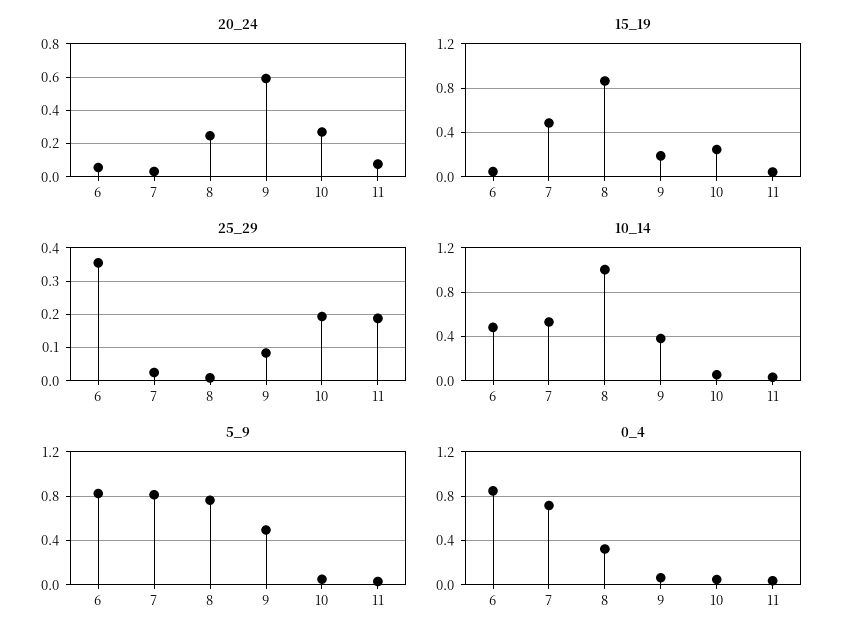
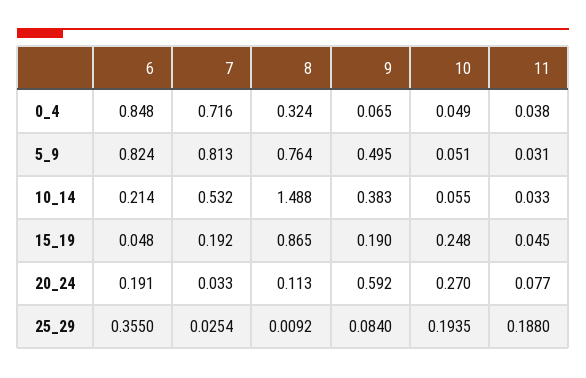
  {
    "20_24": {
-     "6": 0.05,
+     "6": 0.191,
      "7": 0.033,
-     "8": 0.25,
+     "8": 0.113,
      "9": 0.592,
      "10": 0.27,
      "11": 0.077
    },
    "15_19": {
      "6": 0.048,
-     "7": 0.5,
+     "7": 0.192,
      "8": 0.865,
      "9": 0.19,
      "10": 0.248,
      "11": 0.045
    },
    "25_29": {
      "6": 0.355,
      "7": 0.0254,
      "8": 0.0092,
      "9": 0.084,
      "10": 0.1935,
      "11": 0.188
    },
    "10_14": {
-     "6": 0.5,
+     "6": 0.214,
      "7": 0.532,
-     "8": 1,
+     "8": 1.488,
      "9": 0.383,
      "10": 0.055,
      "11": 0.033
    },
    "5_9": {
      "6": 0.824,
      "7": 0.813,
      "8": 0.764,
      "9": 0.495,
      "10": 0.051,
      "11": 0.031
    },
    "0_4": {
      "6": 0.848,
      "7": 0.716,
      "8": 0.324,
      "9": 0.065,
      "10": 0.049,
      "11": 0.038
    }
  }

